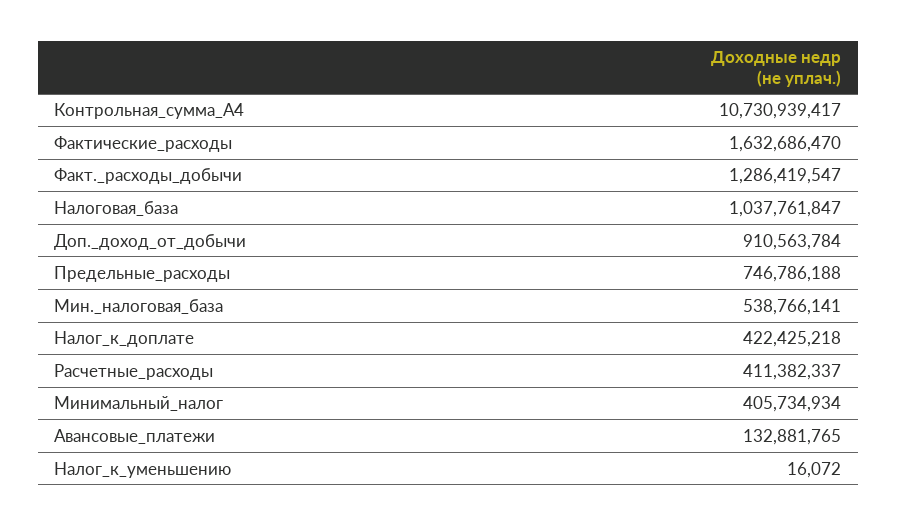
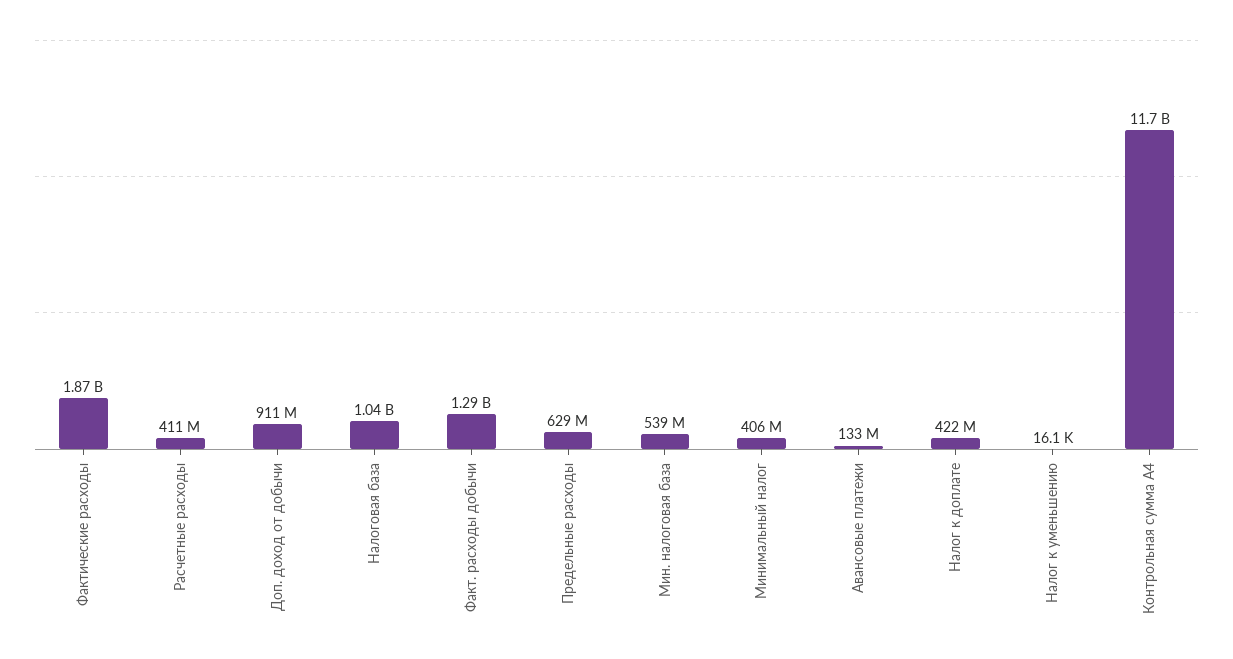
  {
-   "Контрольная_сумма_А4": 10730939417,
+   "Контрольная_сумма_А4": 11700000000,
-   "Фактические_расходы": 1632686470,
+   "Фактические_расходы": 1870000000,
    "Факт._расходы_добычи": 1286419547,
    "Налоговая_база": 1037761847,
    "Доп._доход_от_добычи": 910563784,
-   "Предельные_расходы": 746786188,
+   "Предельные_расходы": 629000000,
    "Мин._налоговая_база": 538766141,
    "Налог_к_доплате": 422425218,
    "Расчетные_расходы": 411382337,
    "Минимальный_налог": 405734934,
    "Авансовые_платежи": 132881765,
    "Налог_к_уменьшению": 16072
  }

